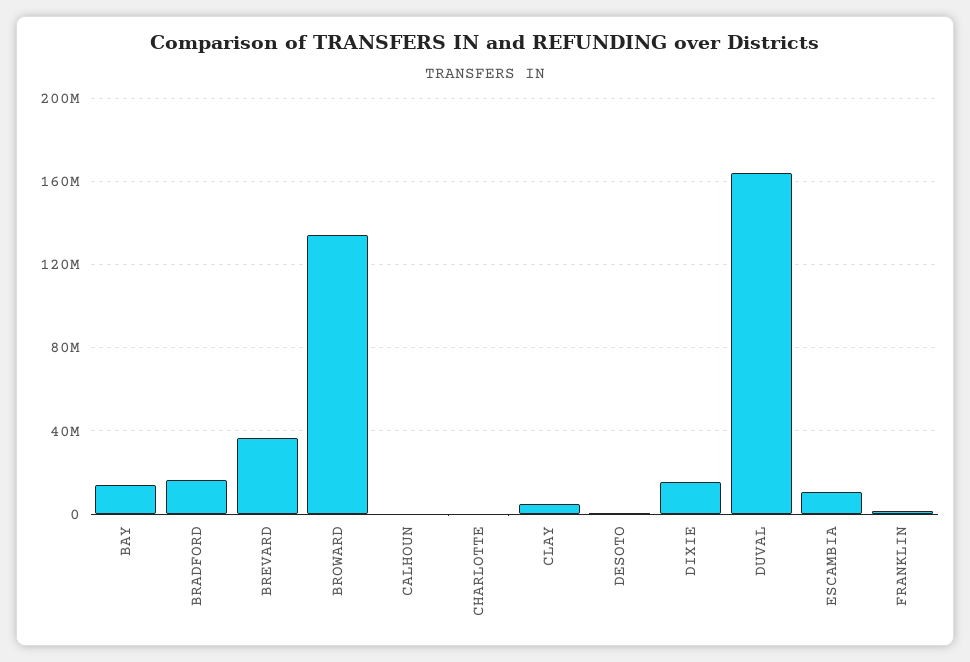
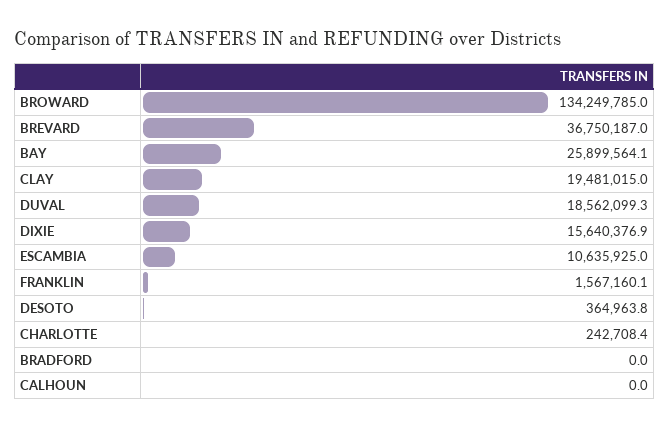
  {
-   "BAY": 15000000,
+   "BAY": 25899564.1,
-   "BRADFORD": 15000000,
+   "BRADFORD": 0,
    "BREVARD": 36750187,
    "BROWARD": 134249785,
    "CALHOUN": 0,
    "CHARLOTTE": 242708.4,
-   "CLAY": 5000000,
+   "CLAY": 19481015,
    "DESOTO": 364963.8,
    "DIXIE": 15640376.9,
-   "DUVAL": 165000000,
+   "DUVAL": 18562099.3,
    "ESCAMBIA": 10635925,
    "FRANKLIN": 1567160.1
  }

